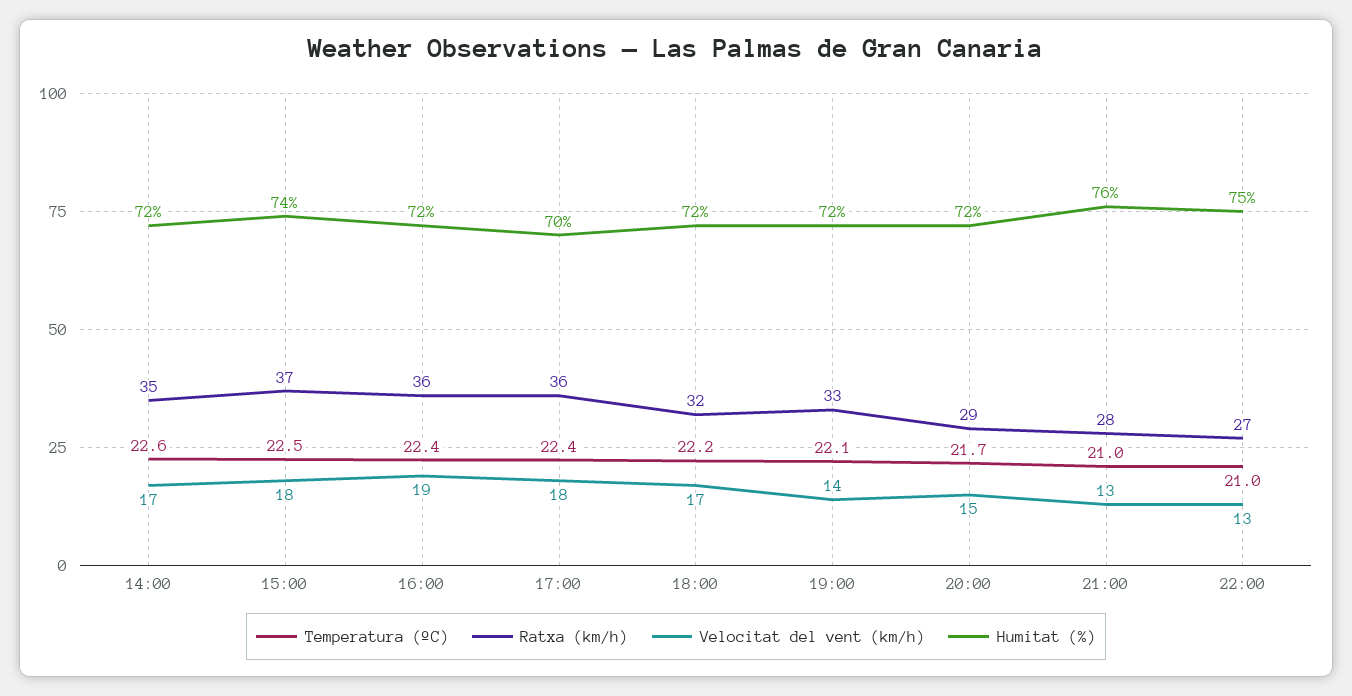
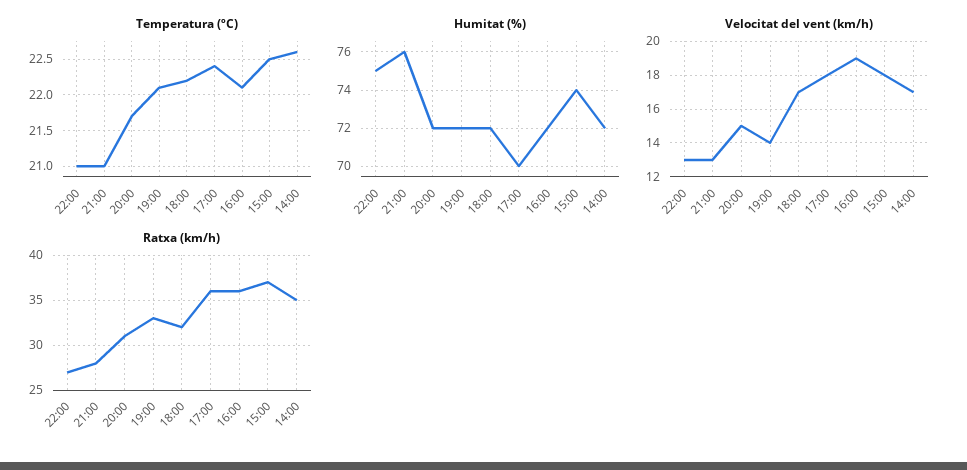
  {
    "Temperatura (ºC)": {
      "14:00": 22.6,
      "15:00": 22.5,
-     "16:00": 22.4,
+     "16:00": 22.1,
      "17:00": 22.4,
      "18:00": 22.2,
      "19:00": 22.1,
      "20:00": 21.7,
      "21:00": 21,
      "22:00": 21
    },
    "Ratxa (km/h)": {
      "14:00": 35,
      "15:00": 37,
      "16:00": 36,
      "17:00": 36,
      "18:00": 32,
      "19:00": 33,
-     "20:00": 29,
+     "20:00": 31,
      "21:00": 28,
      "22:00": 27
    },
    "Velocitat del vent (km/h)": {
      "14:00": 17,
      "15:00": 18,
      "16:00": 19,
      "17:00": 18,
      "18:00": 17,
      "19:00": 14,
      "20:00": 15,
      "21:00": 13,
      "22:00": 13
    },
    "Humitat (%)": {
      "14:00": 72,
      "15:00": 74,
      "16:00": 72,
      "17:00": 70,
      "18:00": 72,
      "19:00": 72,
      "20:00": 72,
      "21:00": 76,
      "22:00": 75
    }
  }

